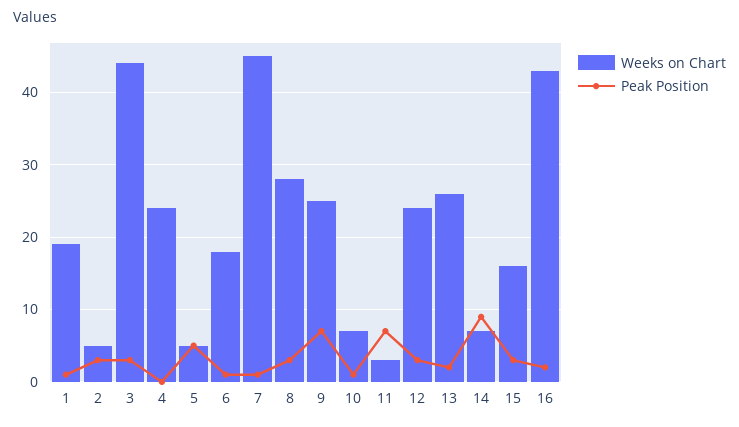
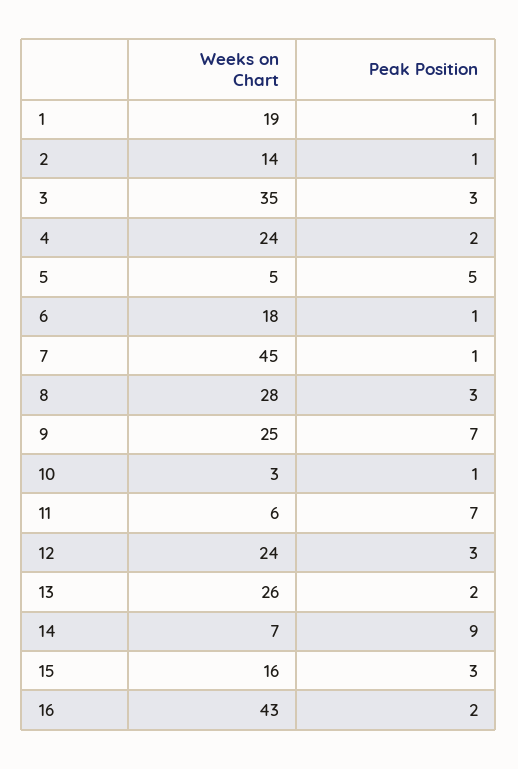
  {
    "Weeks on Chart": {
      "1": 19,
-     "2": 5,
+     "2": 14,
-     "3": 44,
+     "3": 35,
      "4": 24,
      "5": 5,
      "6": 18,
      "7": 45,
      "8": 28,
      "9": 25,
-     "10": 7,
+     "10": 3,
-     "11": 3,
+     "11": 6,
      "12": 24,
      "13": 26,
      "14": 7,
      "15": 16,
      "16": 43
    },
    "Peak Position": {
      "1": 1,
-     "2": 3,
+     "2": 1,
      "3": 3,
-     "4": 0,
+     "4": 2,
      "5": 5,
      "6": 1,
      "7": 1,
      "8": 3,
      "9": 7,
      "10": 1,
      "11": 7,
      "12": 3,
      "13": 2,
      "14": 9,
      "15": 3,
      "16": 2
    }
  }

